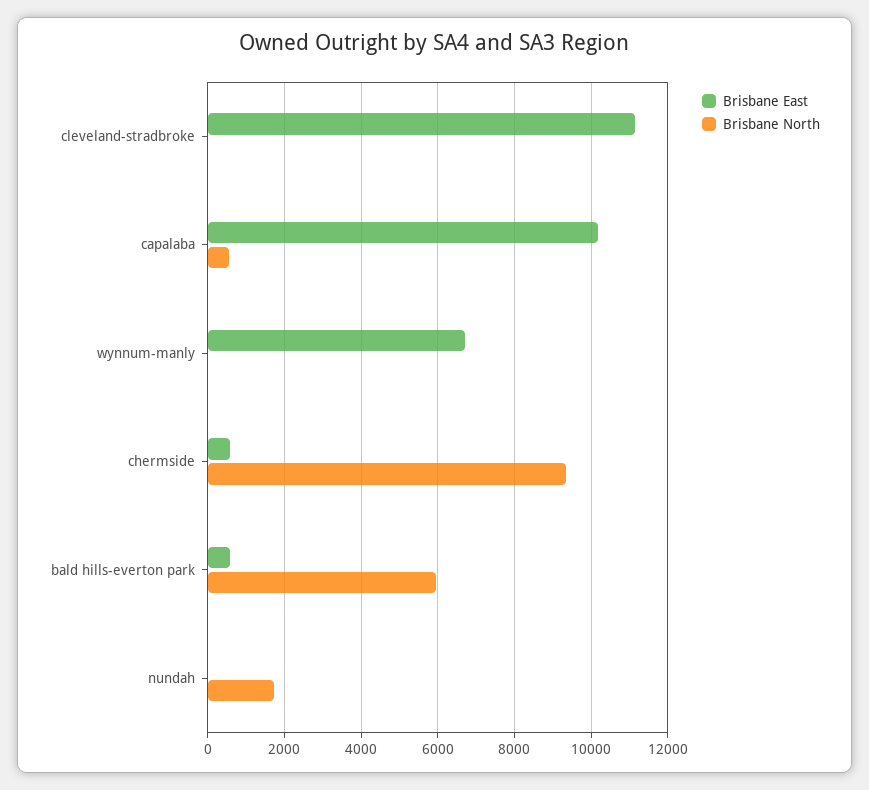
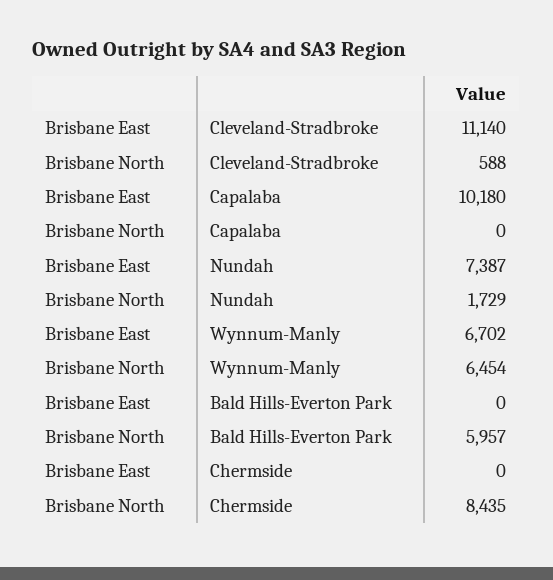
  {
    "Brisbane East": {
      "cleveland-stradbroke": 11140,
      "capalaba": 10180,
      "wynnum-manly": 6702,
-     "chermside": 600,
+     "chermside": 0,
-     "bald hills-everton park": 600,
+     "bald hills-everton park": 0,
-     "nundah": 0
+     "nundah": 7387
    },
    "Brisbane North": {
-     "cleveland-stradbroke": 0,
+     "cleveland-stradbroke": 588,
-     "capalaba": 600,
+     "capalaba": 0,
-     "wynnum-manly": 0,
+     "wynnum-manly": 6454,
-     "chermside": 9400,
+     "chermside": 8435,
      "bald hills-everton park": 5957,
      "nundah": 1729
    }
  }

